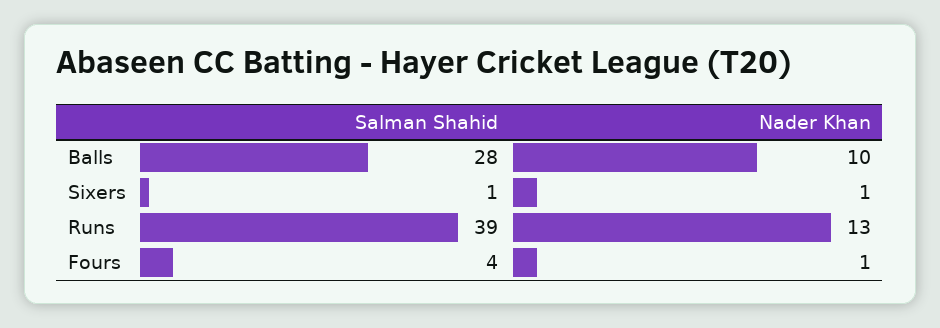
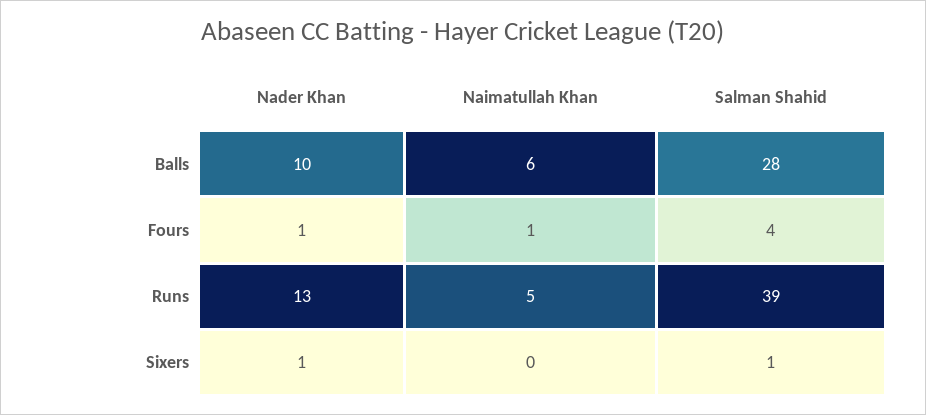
  {
    "Salman Shahid": {
      "Balls": 28,
      "Sixers": 1,
      "Runs": 39,
      "Fours": 4
    },
    "Nader Khan": {
      "Balls": 10,
      "Sixers": 1,
      "Runs": 13,
      "Fours": 1
-   }
+   },
+   "Naimatullah Khan": {
+     "Balls": 6,
+     "Fours": 1,
+     "Runs": 5,
+     "Sixers": 0
+   }
  }

